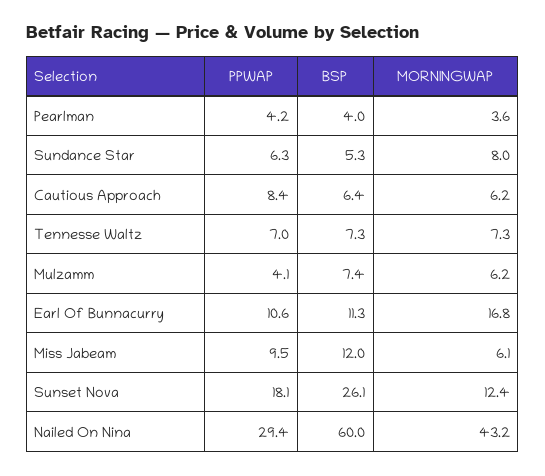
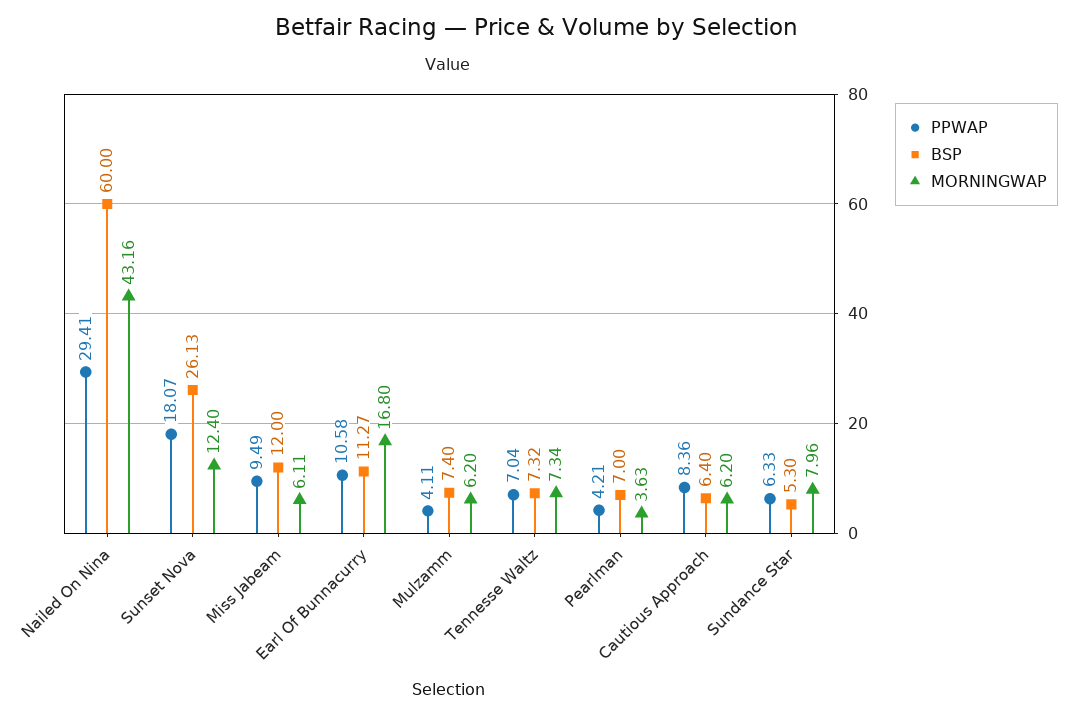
  {
    "PPWAP": {
      "Pearlman": 4.21,
      "Sundance Star": 6.33,
      "Cautious Approach": 8.36,
      "Tennesse Waltz": 7.04,
      "Mulzamm": 4.11,
      "Earl Of Bunnacurry": 10.58,
      "Miss Jabeam": 9.49,
      "Sunset Nova": 18.07,
      "Nailed On Nina": 29.41
    },
    "BSP": {
-     "Pearlman": 4,
+     "Pearlman": 7,
      "Sundance Star": 5.3,
      "Cautious Approach": 6.4,
      "Tennesse Waltz": 7.32,
      "Mulzamm": 7.4,
      "Earl Of Bunnacurry": 11.27,
      "Miss Jabeam": 12,
      "Sunset Nova": 26.13,
      "Nailed On Nina": 60
    },
    "MORNINGWAP": {
      "Pearlman": 3.63,
      "Sundance Star": 7.96,
      "Cautious Approach": 6.2,
      "Tennesse Waltz": 7.34,
      "Mulzamm": 6.2,
      "Earl Of Bunnacurry": 16.8,
      "Miss Jabeam": 6.11,
      "Sunset Nova": 12.4,
      "Nailed On Nina": 43.16
    }
  }

